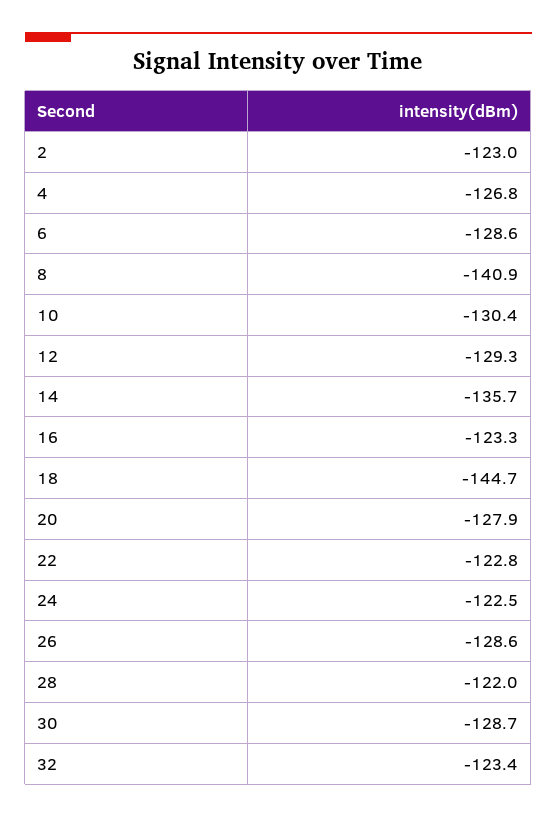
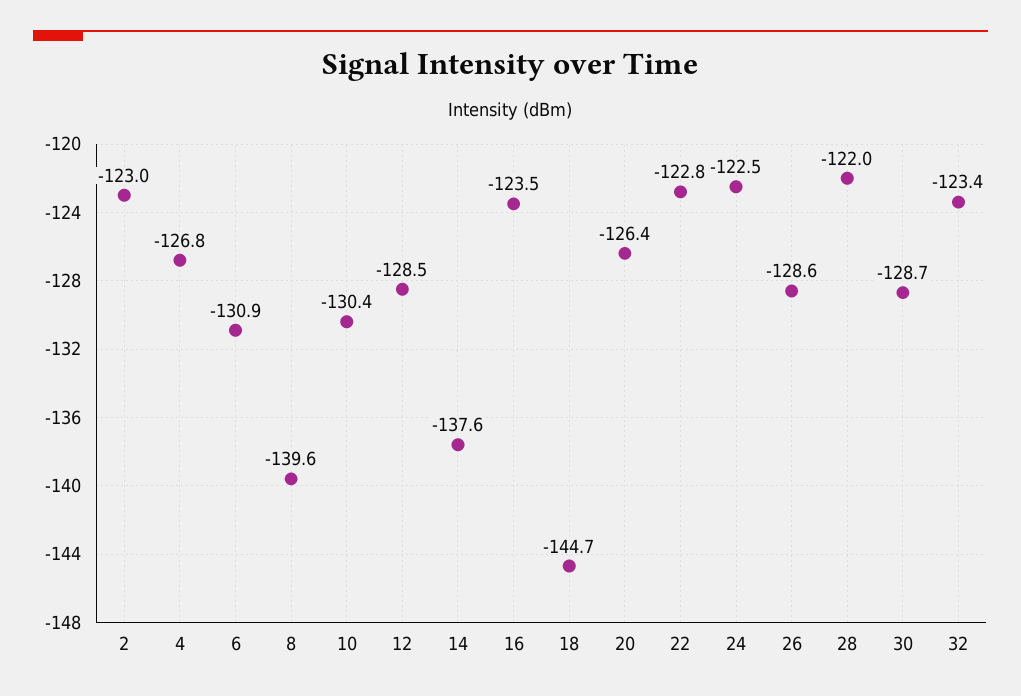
  {
    "2": -123,
    "4": -126.8,
-   "6": -128.6,
+   "6": -130.9,
-   "8": -140.9,
+   "8": -139.6,
    "10": -130.4,
-   "12": -129.3,
+   "12": -128.5,
-   "14": -135.7,
+   "14": -137.6,
-   "16": -123.3,
+   "16": -123.5,
    "18": -144.7,
-   "20": -127.9,
+   "20": -126.4,
    "22": -122.8,
    "24": -122.5,
    "26": -128.6,
    "28": -122,
    "30": -128.7,
    "32": -123.4
  }

